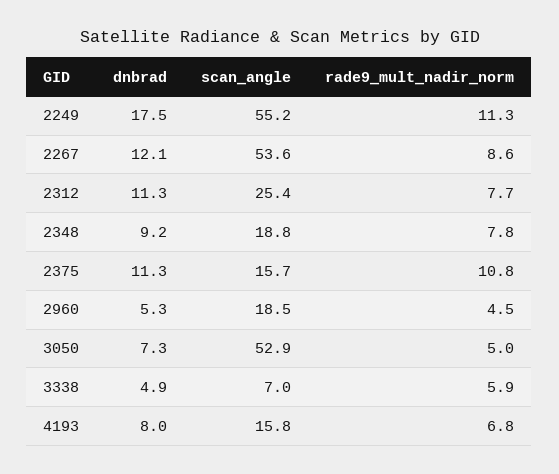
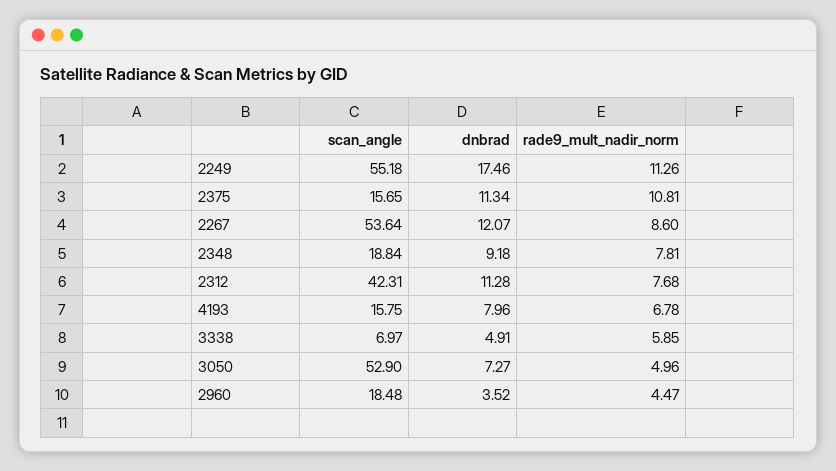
  {
    "dnbrad": {
      "2249": 17.46,
      "2267": 12.07,
      "2312": 11.28,
      "2348": 9.18,
      "2375": 11.34,
-     "2960": 5.3,
+     "2960": 3.52,
      "3050": 7.27,
      "3338": 4.91,
      "4193": 7.96
    },
    "scan_angle": {
      "2249": 55.18,
      "2267": 53.64,
-     "2312": 25.4,
+     "2312": 42.31,
      "2348": 18.84,
      "2375": 15.65,
      "2960": 18.48,
      "3050": 52.9,
      "3338": 6.97,
      "4193": 15.75
    },
    "rade9_mult_nadir_norm": {
      "2249": 11.26,
      "2267": 8.6,
      "2312": 7.68,
      "2348": 7.81,
      "2375": 10.81,
      "2960": 4.47,
      "3050": 4.96,
      "3338": 5.85,
      "4193": 6.78
    }
  }

